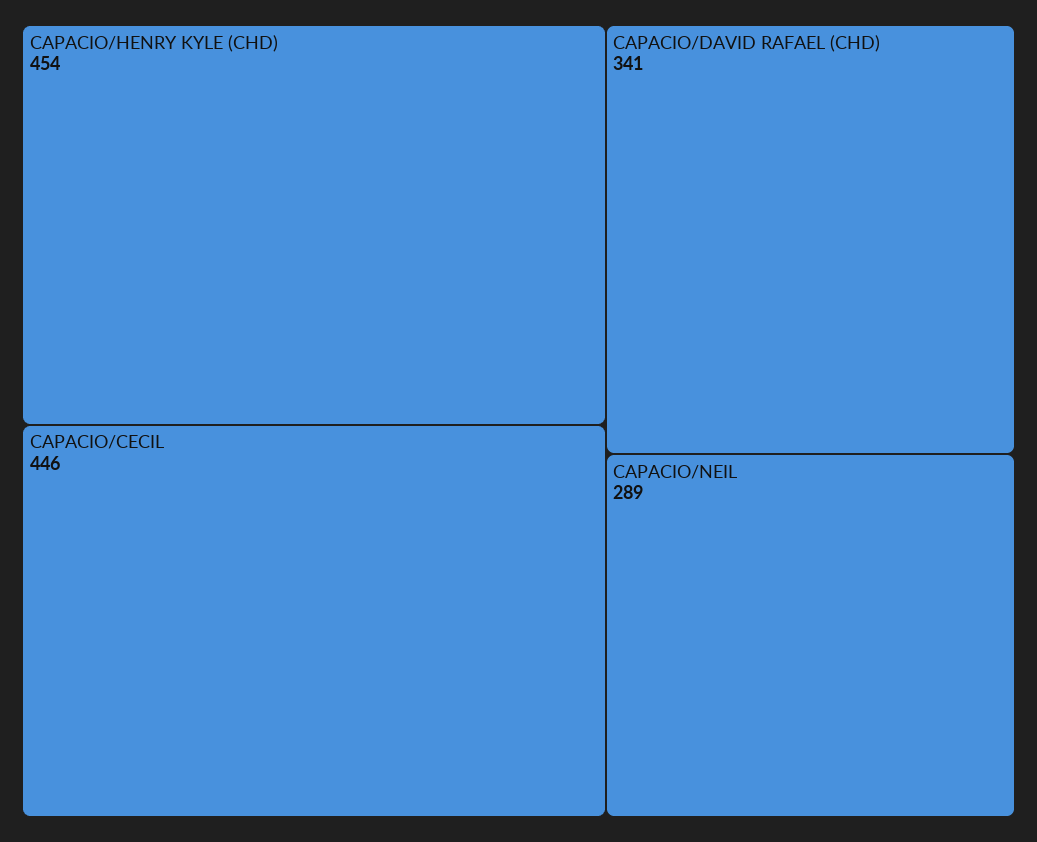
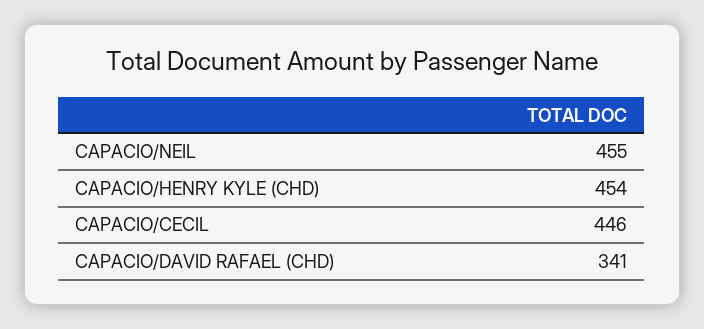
  {
    "CAPACIO/HENRY KYLE (CHD)": 454,
    "CAPACIO/CECIL": 446,
    "CAPACIO/DAVID RAFAEL (CHD)": 341,
-   "CAPACIO/NEIL": 289
+   "CAPACIO/NEIL": 455
  }

